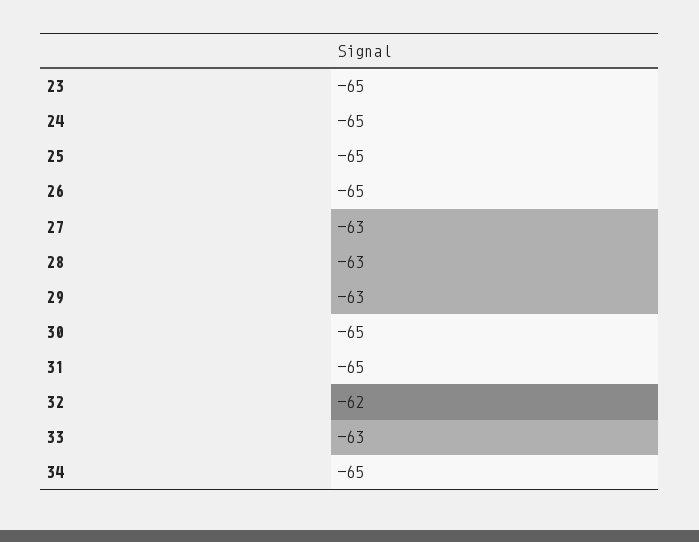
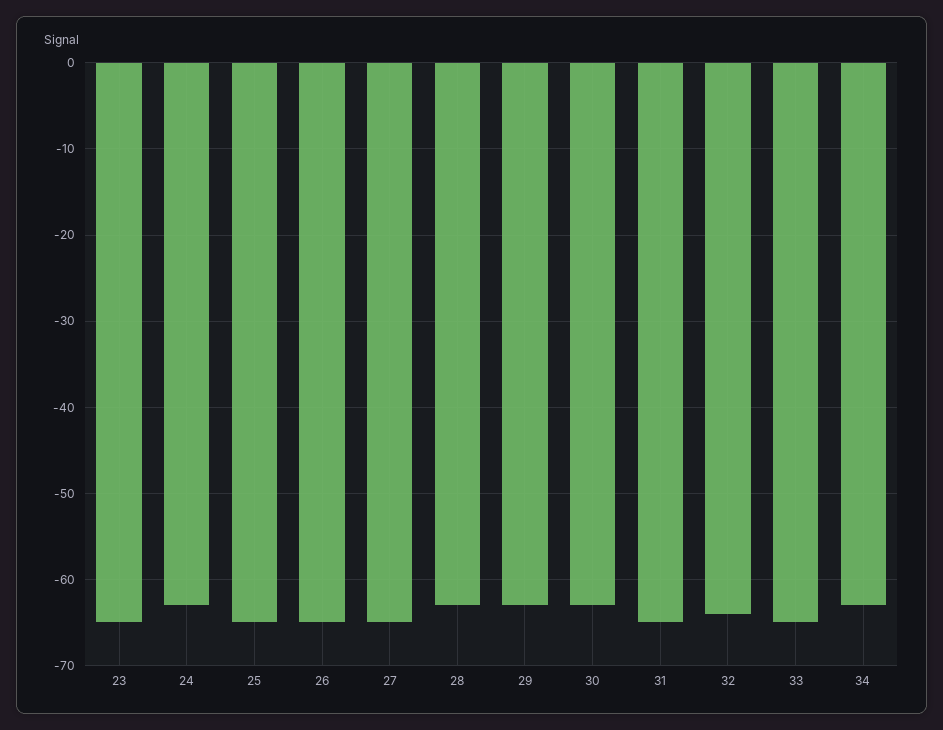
  {
    "23": -65,
-   "24": -65,
+   "24": -63,
    "25": -65,
    "26": -65,
-   "27": -63,
+   "27": -65,
    "28": -63,
    "29": -63,
-   "30": -65,
+   "30": -63,
    "31": -65,
-   "32": -62,
+   "32": -64,
-   "33": -63,
+   "33": -65,
-   "34": -65
+   "34": -63
  }

